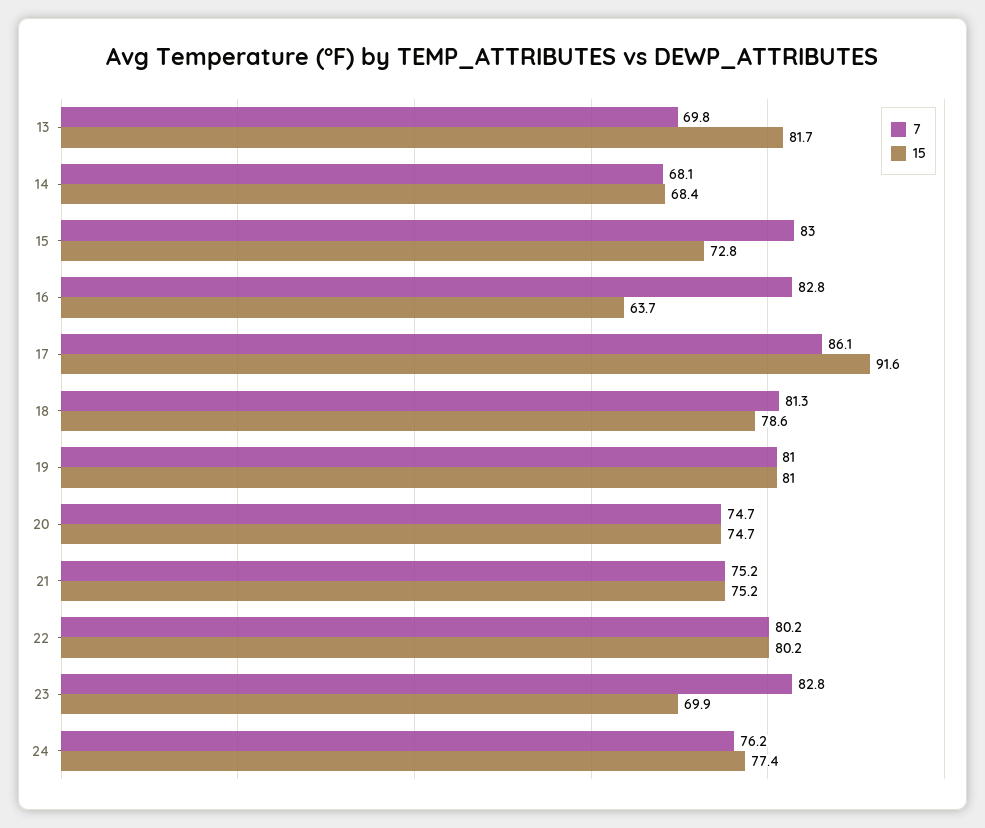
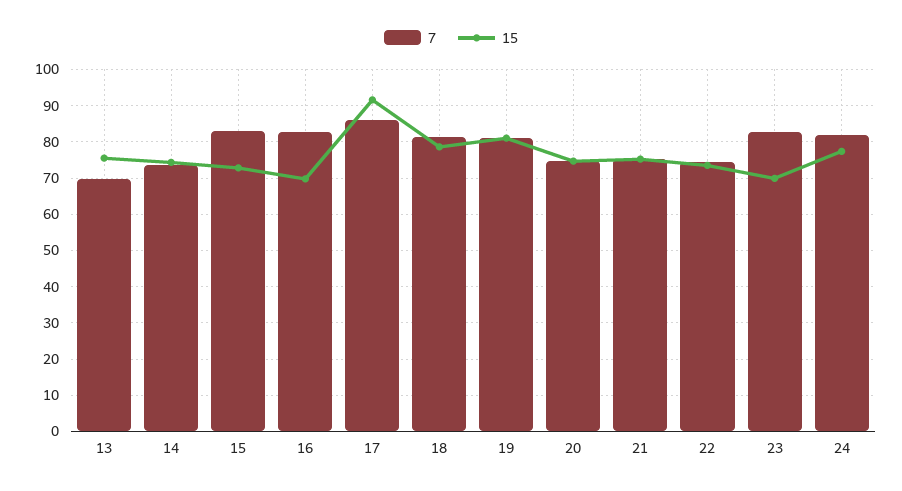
  {
    "7": {
      "13": 69.8,
-     "14": 68.1,
+     "14": 74,
      "15": 83,
      "16": 82.8,
      "17": 86.1,
      "18": 81.3,
      "19": 81,
      "20": 74.7,
      "21": 75.2,
-     "22": 80.2,
+     "22": 74,
      "23": 82.8,
-     "24": 76.2
+     "24": 82
    },
    "15": {
-     "13": 81.7,
+     "13": 76,
-     "14": 68.4,
+     "14": 74,
      "15": 72.8,
-     "16": 63.7,
+     "16": 70,
      "17": 91.6,
      "18": 78.6,
      "19": 81,
      "20": 74.7,
      "21": 75.2,
-     "22": 80.2,
+     "22": 74,
      "23": 69.9,
      "24": 77.4
    }
  }

